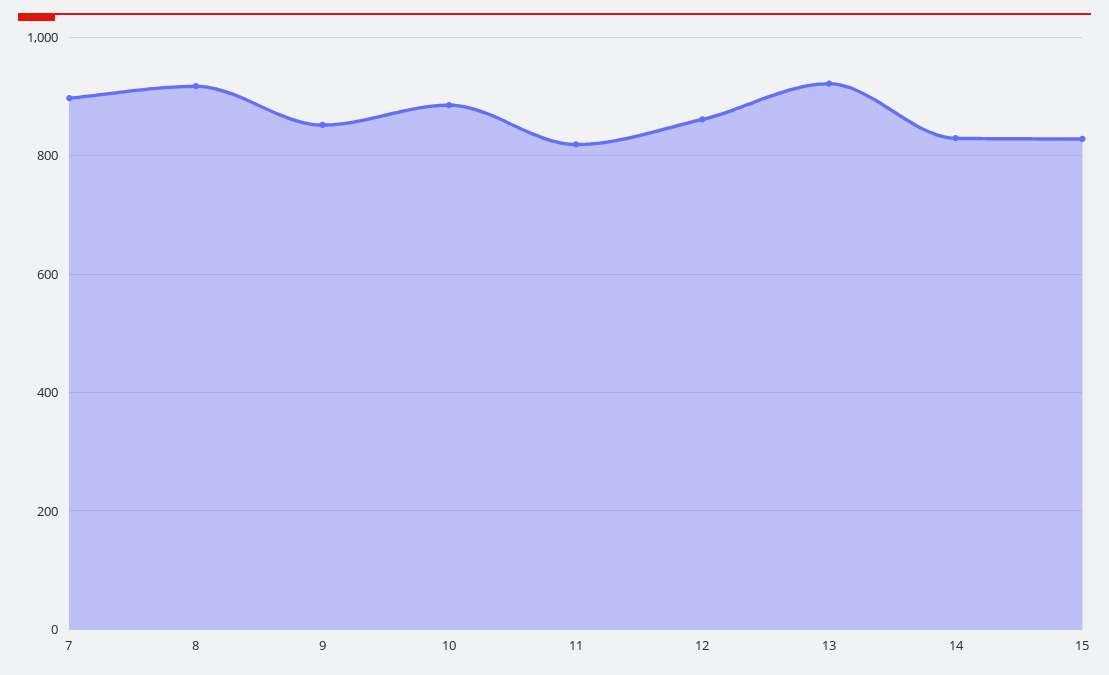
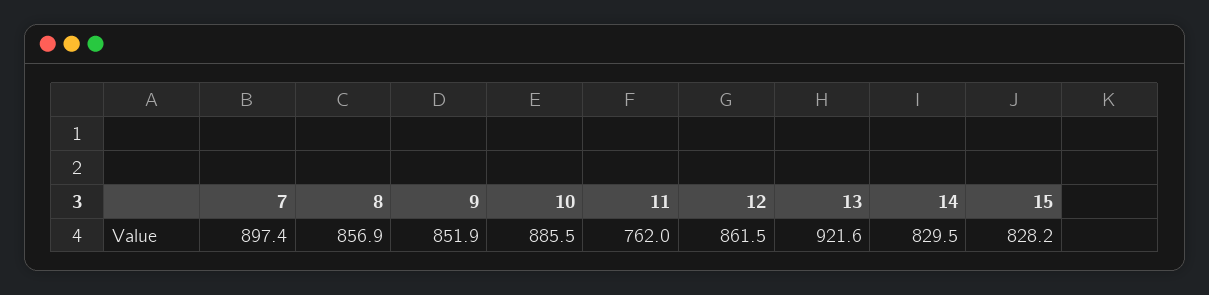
  {
    "7": 897.4,
-   "8": 920,
+   "8": 856.9,
    "9": 851.9,
    "10": 885.5,
-   "11": 820,
+   "11": 762,
    "12": 861.5,
    "13": 921.6,
    "14": 829.5,
    "15": 828.2
  }

